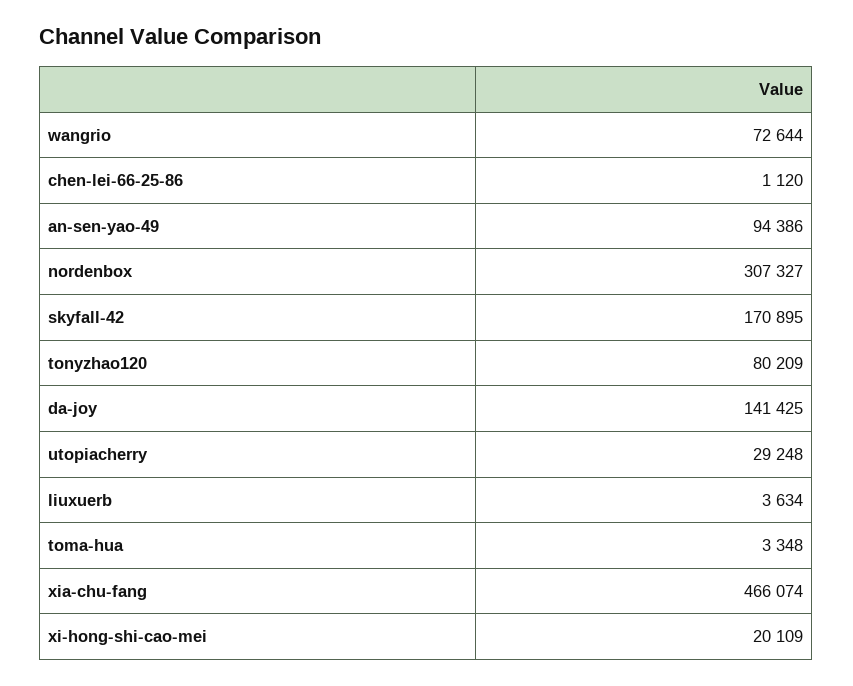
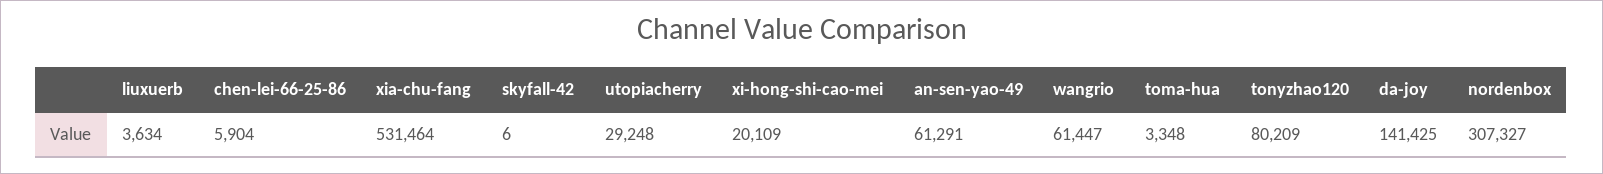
  {
-   "wangrio": 72644,
+   "wangrio": 61447,
-   "chen-lei-66-25-86": 1120,
+   "chen-lei-66-25-86": 5904,
-   "an-sen-yao-49": 94386,
+   "an-sen-yao-49": 61291,
    "nordenbox": 307327,
-   "skyfall-42": 170895,
+   "skyfall-42": 6,
    "tonyzhao120": 80209,
    "da-joy": 141425,
    "utopiacherry": 29248,
    "liuxuerb": 3634,
    "toma-hua": 3348,
-   "xia-chu-fang": 466074,
+   "xia-chu-fang": 531464,
    "xi-hong-shi-cao-mei": 20109
  }

